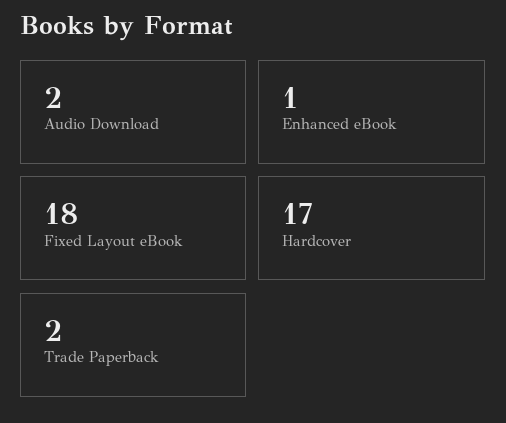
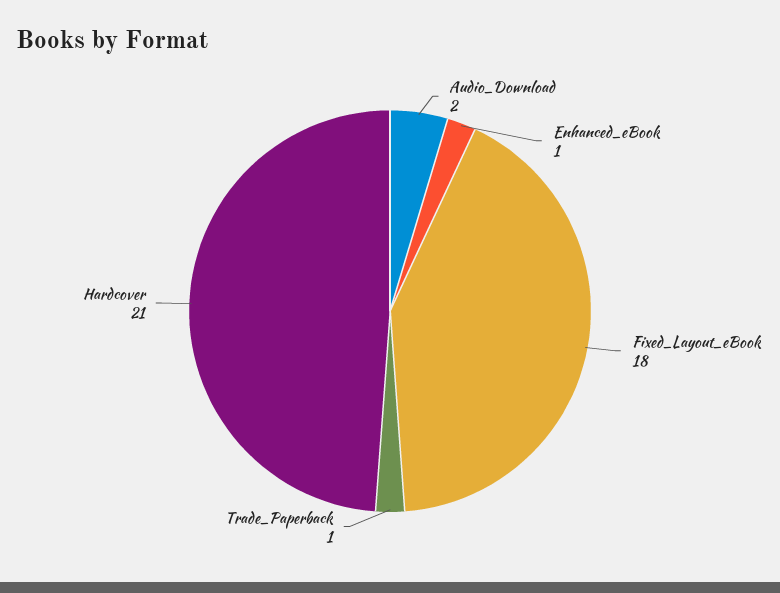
  {
    "Audio Download": 2,
    "Enhanced eBook": 1,
    "Fixed Layout eBook": 18,
-   "Hardcover": 17,
+   "Hardcover": 21,
-   "Trade Paperback": 2
+   "Trade Paperback": 1
  }

